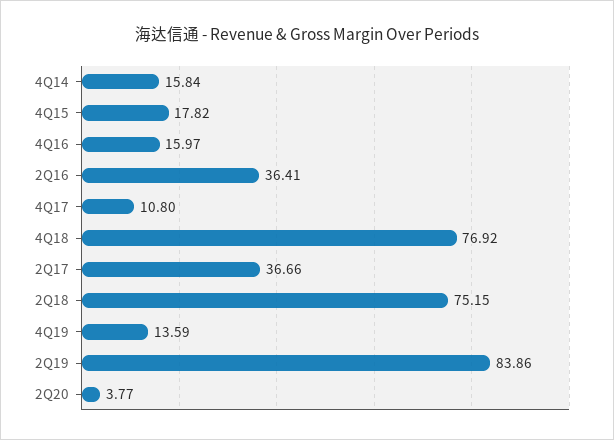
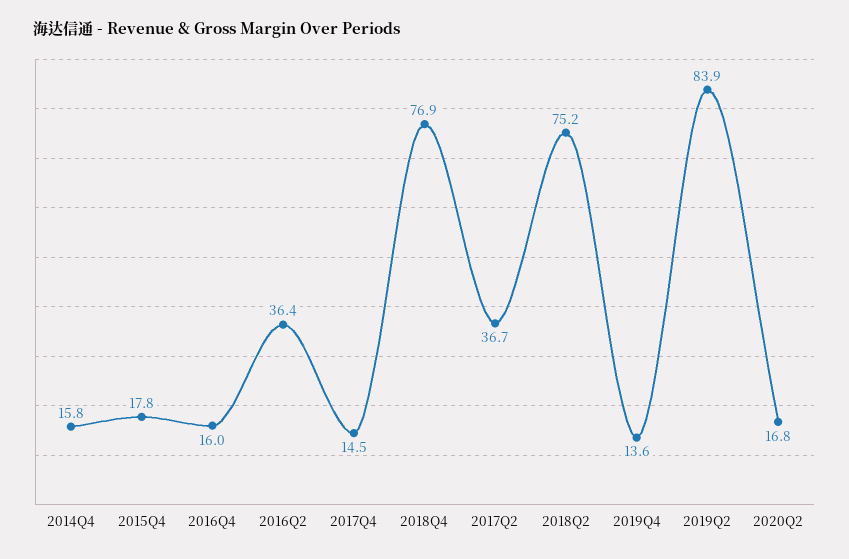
  {
    "4Q14": 15.84,
    "4Q15": 17.82,
    "4Q16": 15.97,
    "2Q16": 36.41,
-   "4Q17": 10.8,
+   "4Q17": 14.5,
    "4Q18": 76.92,
    "2Q17": 36.66,
    "2Q18": 75.15,
    "4Q19": 13.59,
    "2Q19": 83.86,
-   "2Q20": 3.77
+   "2Q20": 16.8
  }

